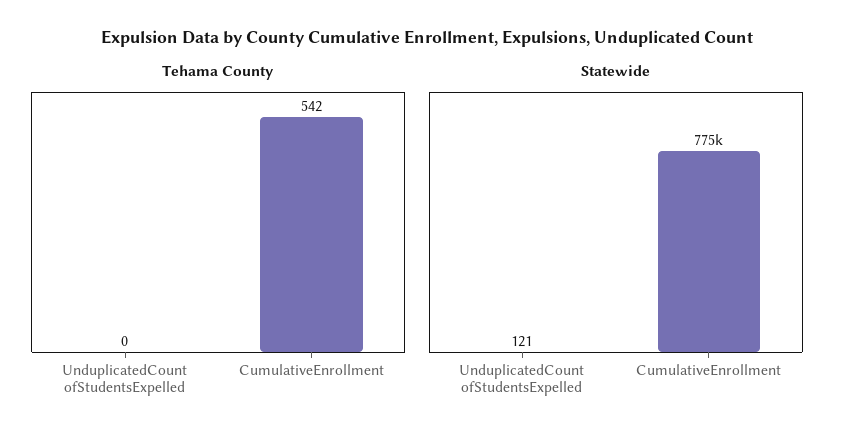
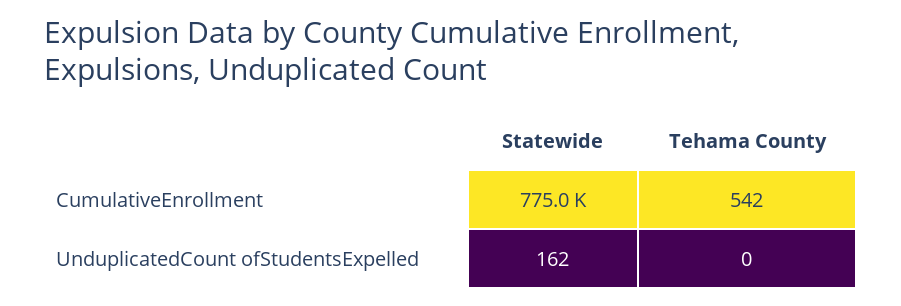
  {
    "Tehama County": {
      "UnduplicatedCount ofStudentsExpelled": 0,
      "CumulativeEnrollment": 542
    },
    "Statewide": {
-     "UnduplicatedCount ofStudentsExpelled": 121,
+     "UnduplicatedCount ofStudentsExpelled": 162,
      "CumulativeEnrollment": 775000
    }
  }

